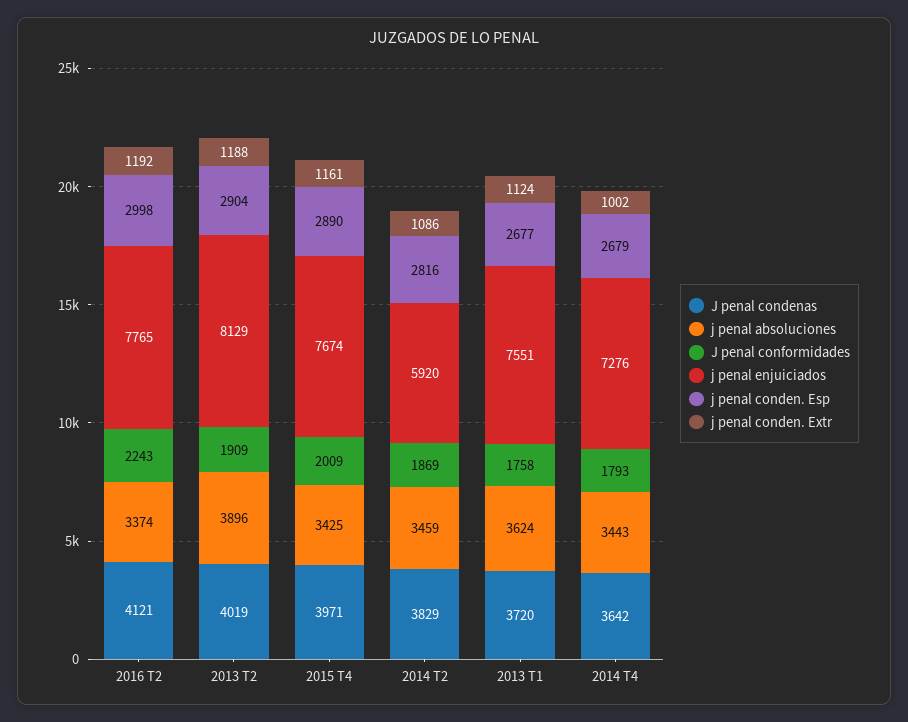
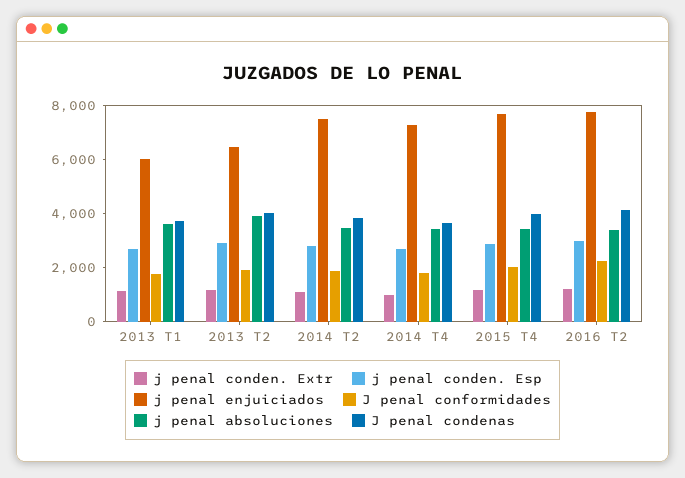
  {
    "J penal condenas": {
      "2016 T2": 4121,
      "2013 T2": 4019,
      "2015 T4": 3971,
      "2014 T2": 3829,
      "2013 T1": 3720,
      "2014 T4": 3642
    },
    "j penal absoluciones": {
      "2016 T2": 3374,
      "2013 T2": 3896,
      "2015 T4": 3425,
      "2014 T2": 3459,
      "2013 T1": 3624,
      "2014 T4": 3443
    },
    "J penal conformidades": {
      "2016 T2": 2243,
      "2013 T2": 1909,
      "2015 T4": 2009,
      "2014 T2": 1869,
      "2013 T1": 1758,
      "2014 T4": 1793
    },
    "j penal enjuiciados": {
      "2016 T2": 7765,
-     "2013 T2": 8129,
+     "2013 T2": 6500,
      "2015 T4": 7674,
-     "2014 T2": 5920,
+     "2014 T2": 7500,
-     "2013 T1": 7551,
+     "2013 T1": 6000,
      "2014 T4": 7276
    },
    "j penal conden. Esp": {
      "2016 T2": 2998,
      "2013 T2": 2904,
      "2015 T4": 2890,
      "2014 T2": 2816,
      "2013 T1": 2677,
      "2014 T4": 2679
    },
    "j penal conden. Extr": {
      "2016 T2": 1192,
      "2013 T2": 1188,
      "2015 T4": 1161,
      "2014 T2": 1086,
      "2013 T1": 1124,
      "2014 T4": 1002
    }
  }

